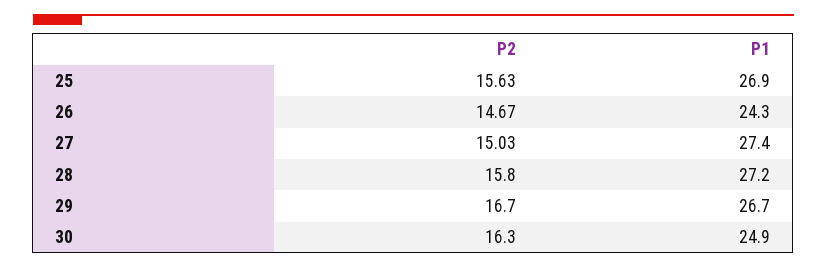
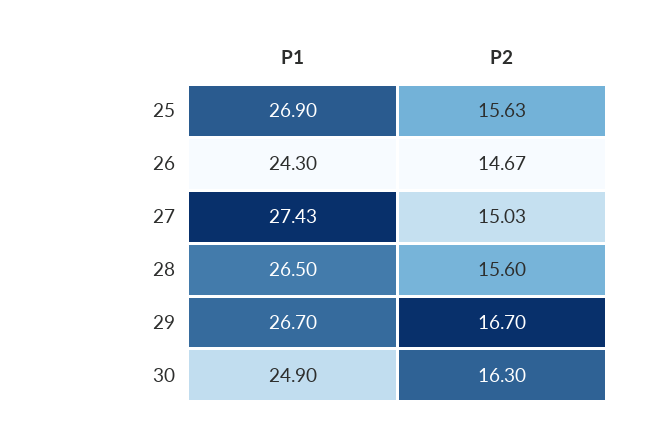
  {
    "P2": {
      "25": 15.63,
      "26": 14.67,
      "27": 15.03,
-     "28": 15.8,
+     "28": 15.6,
      "29": 16.7,
      "30": 16.3
    },
    "P1": {
      "25": 26.9,
      "26": 24.3,
      "27": 27.43,
-     "28": 27.2,
+     "28": 26.5,
      "29": 26.7,
      "30": 24.9
    }
  }

